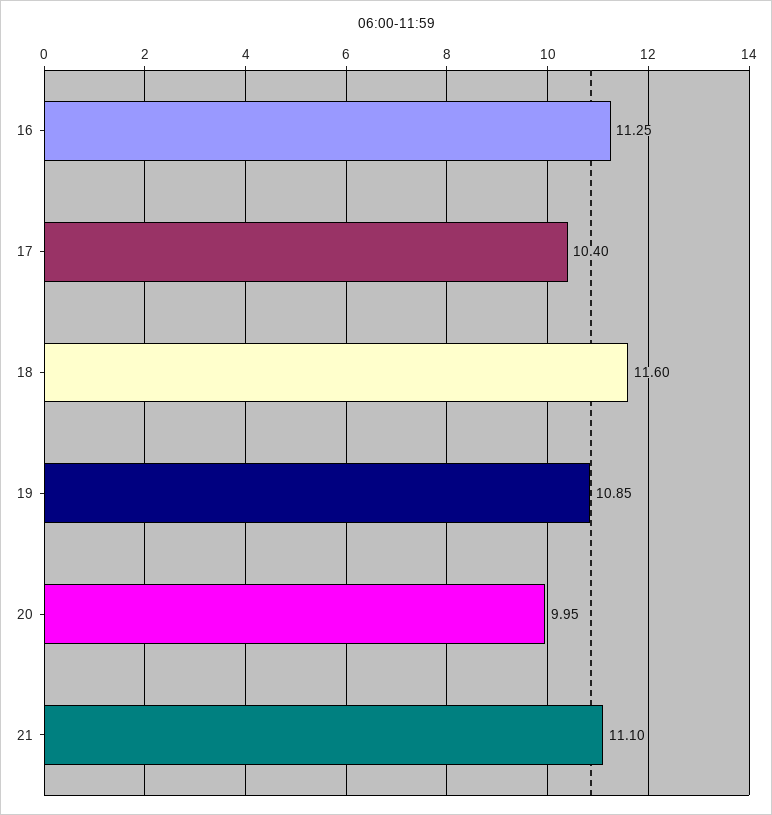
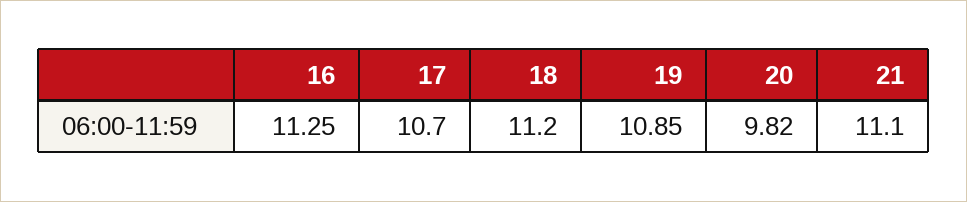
  {
    "16": 11.25,
-   "17": 10.4,
+   "17": 10.7,
-   "18": 11.6,
+   "18": 11.2,
    "19": 10.85,
-   "20": 9.95,
+   "20": 9.82,
    "21": 11.1
  }

